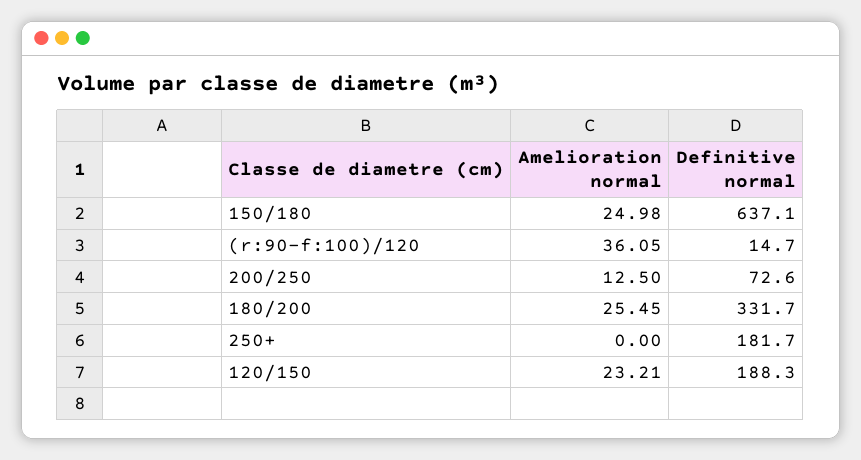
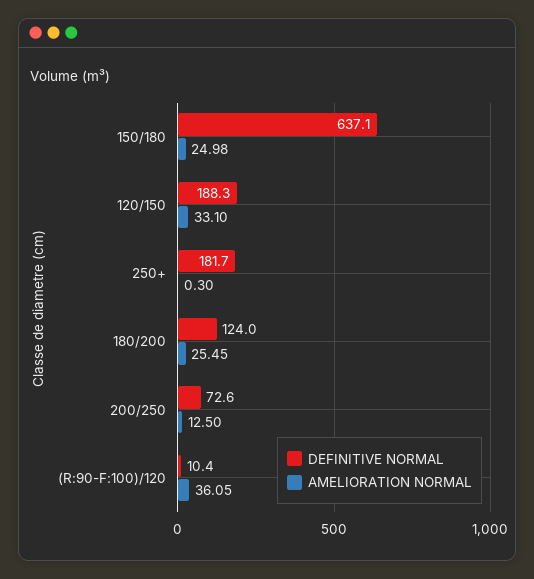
  {
    "Amelioration normal": {
      "150/180": 24.98,
      "(r:90-f:100)/120": 36.05,
      "200/250": 12.5,
      "180/200": 25.45,
-     "250+": 0,
+     "250+": 0.3,
-     "120/150": 23.21
+     "120/150": 33.1
    },
    "Definitive normal": {
      "150/180": 637.1,
-     "(r:90-f:100)/120": 14.7,
+     "(r:90-f:100)/120": 10.4,
      "200/250": 72.6,
-     "180/200": 331.7,
+     "180/200": 124,
      "250+": 181.7,
      "120/150": 188.3
    }
  }

